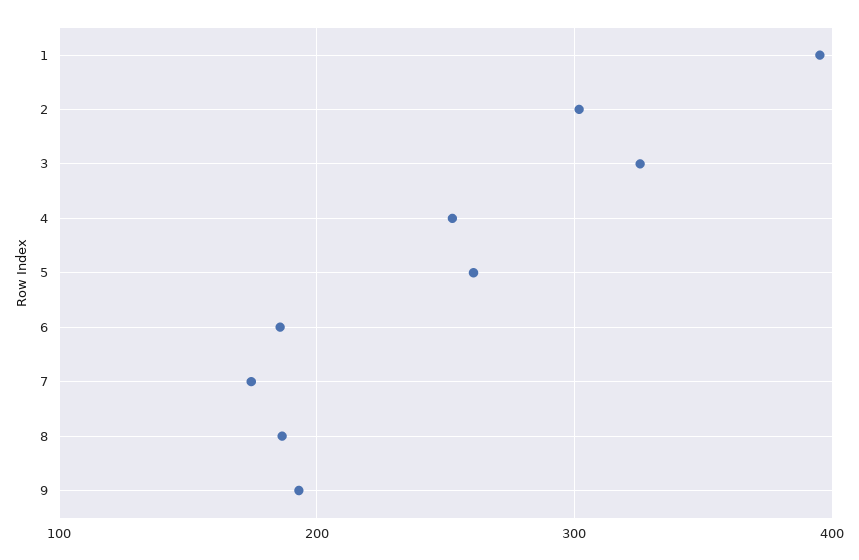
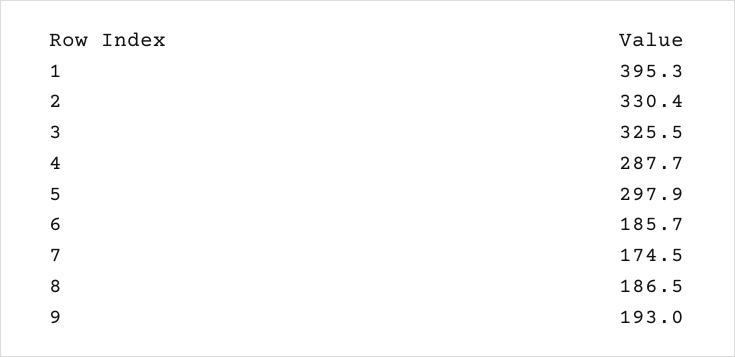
  {
    "1": 395.3,
-   "2": 300,
+   "2": 330.4,
    "3": 325.5,
-   "4": 250,
+   "4": 287.7,
-   "5": 260,
+   "5": 297.9,
    "6": 185.7,
    "7": 174.5,
    "8": 186.5,
    "9": 193
  }

